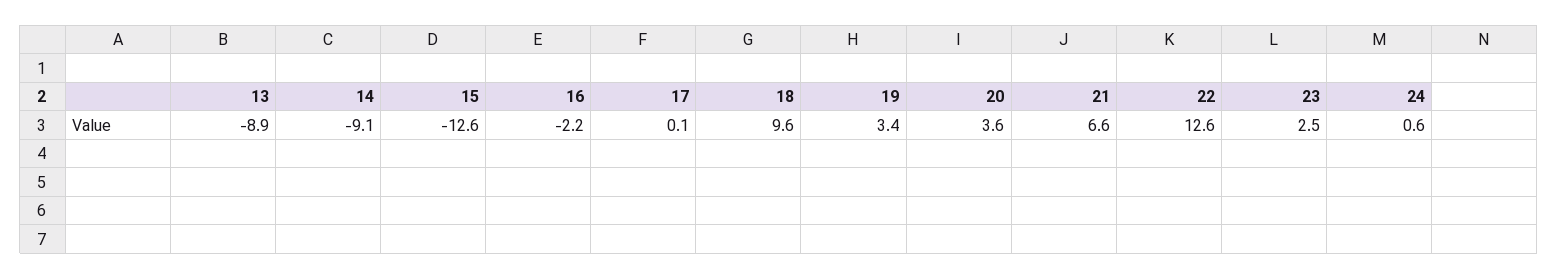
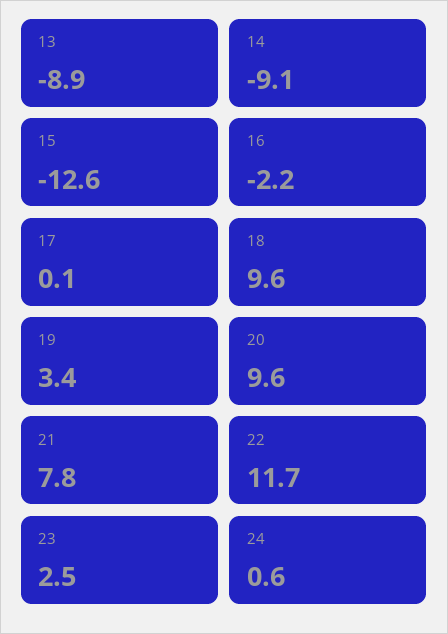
  {
    "13": -8.9,
    "14": -9.1,
    "15": -12.6,
    "16": -2.2,
    "17": 0.1,
    "18": 9.6,
    "19": 3.4,
-   "20": 3.6,
+   "20": 9.6,
-   "21": 6.6,
+   "21": 7.8,
-   "22": 12.6,
+   "22": 11.7,
    "23": 2.5,
    "24": 0.6
  }

